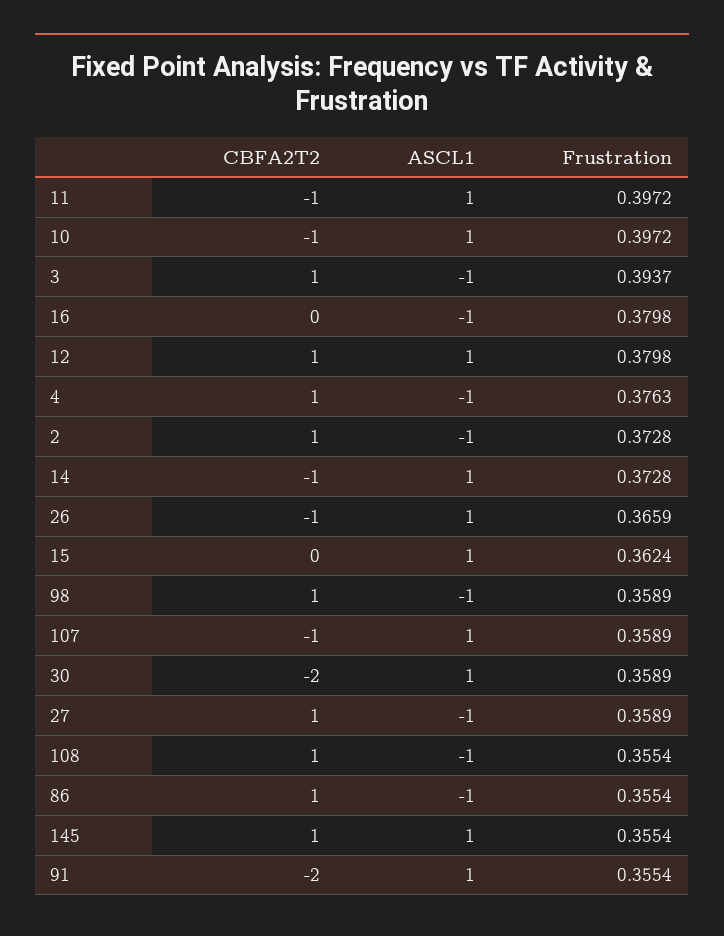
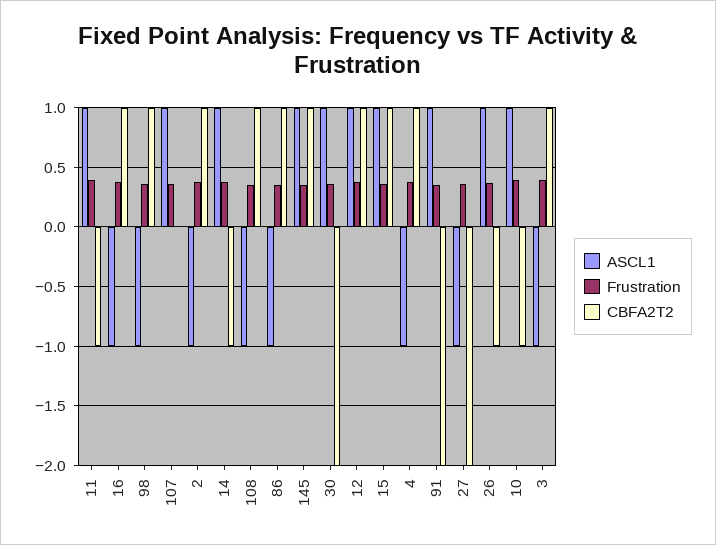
  {
    "CBFA2T2": {
      "11": -1,
      "10": -1,
      "3": 1,
-     "16": 0,
+     "16": 1,
      "12": 1,
      "4": 1,
      "2": 1,
      "14": -1,
      "26": -1,
-     "15": 0,
+     "15": 1,
      "98": 1,
-     "107": -1,
+     "107": 0,
      "30": -2,
-     "27": 1,
+     "27": -2,
      "108": 1,
      "86": 1,
      "145": 1,
      "91": -2
    },
    "ASCL1": {
      "11": 1,
      "10": 1,
      "3": -1,
      "16": -1,
      "12": 1,
      "4": -1,
      "2": -1,
      "14": 1,
      "26": 1,
      "15": 1,
      "98": -1,
      "107": 1,
      "30": 1,
      "27": -1,
      "108": -1,
      "86": -1,
      "145": 1,
      "91": 1
    },
    "Frustration": {
      "11": 0.3972,
      "10": 0.3972,
      "3": 0.3937,
      "16": 0.3798,
      "12": 0.3798,
      "4": 0.3763,
      "2": 0.3728,
      "14": 0.3728,
      "26": 0.3659,
      "15": 0.3624,
      "98": 0.3589,
      "107": 0.3589,
      "30": 0.3589,
      "27": 0.3589,
      "108": 0.3554,
      "86": 0.3554,
      "145": 0.3554,
      "91": 0.3554
    }
  }

